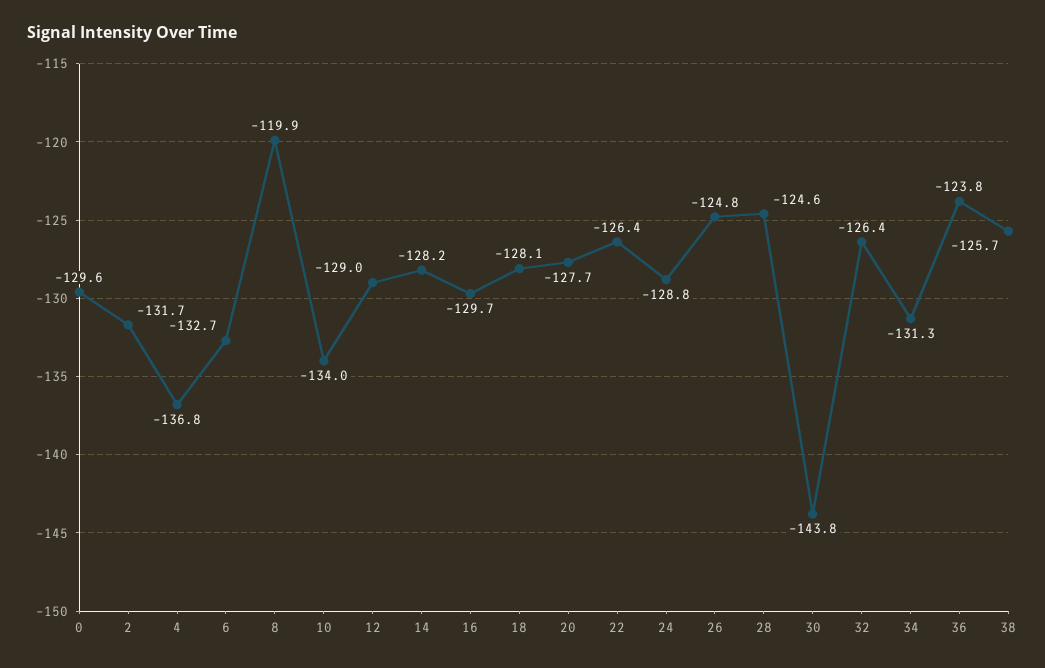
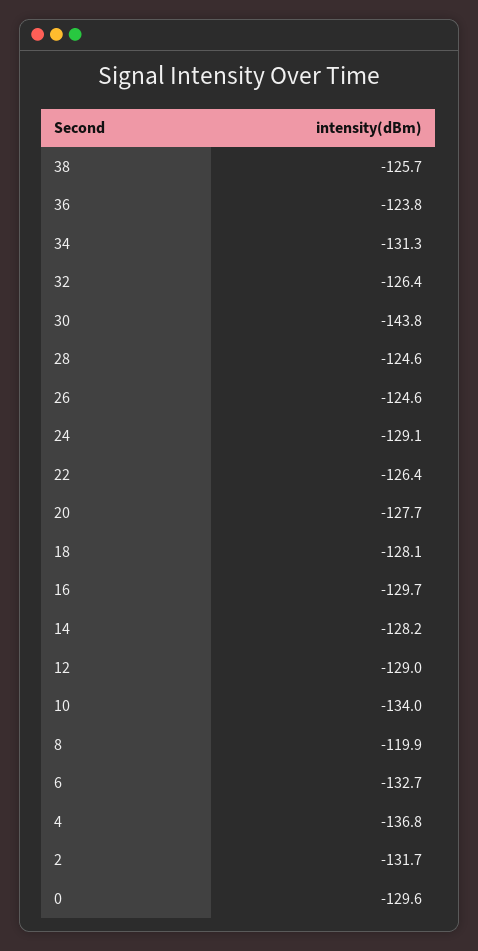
  {
    "0": -129.6,
    "2": -131.7,
    "4": -136.8,
    "6": -132.7,
    "8": -119.9,
    "10": -134,
    "12": -129,
    "14": -128.2,
    "16": -129.7,
    "18": -128.1,
    "20": -127.7,
    "22": -126.4,
-   "24": -128.8,
+   "24": -129.1,
-   "26": -124.8,
+   "26": -124.6,
    "28": -124.6,
    "30": -143.8,
    "32": -126.4,
    "34": -131.3,
    "36": -123.8,
    "38": -125.7
  }

